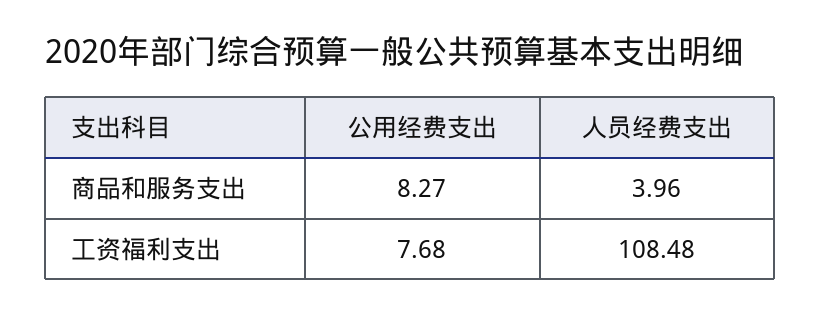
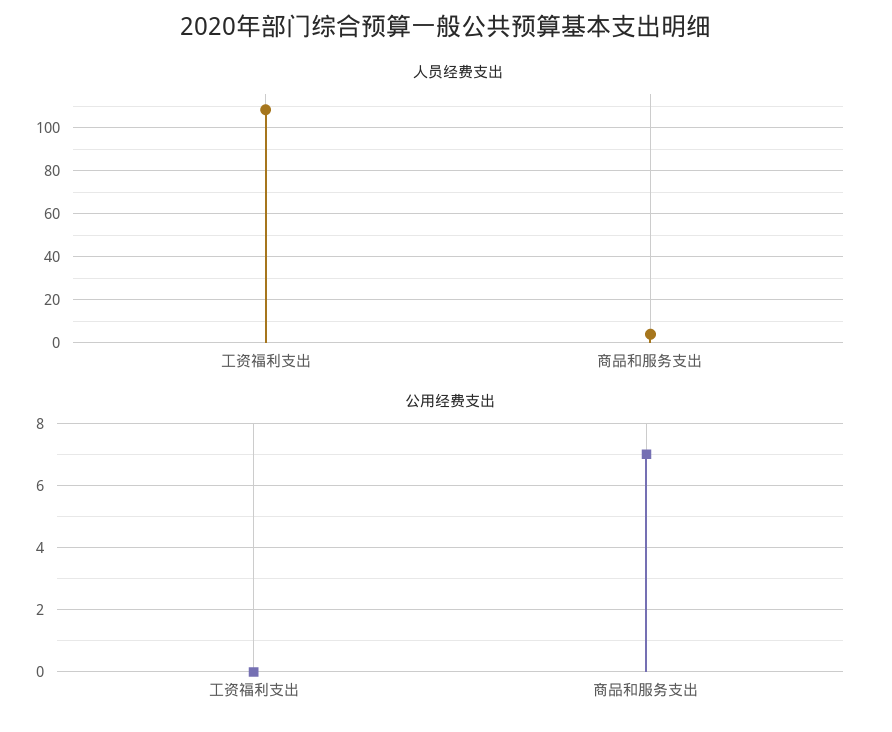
  {
    "公用经费支出": {
-     "商品和服务支出": 8.27,
+     "商品和服务支出": 7,
-     "工资福利支出": 7.68
+     "工资福利支出": 0
    },
    "人员经费支出": {
      "商品和服务支出": 3.96,
      "工资福利支出": 108.48
    }
  }

